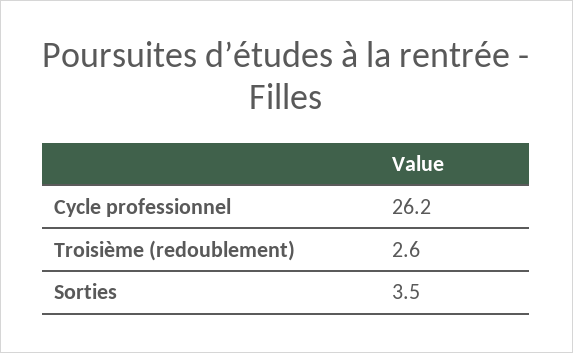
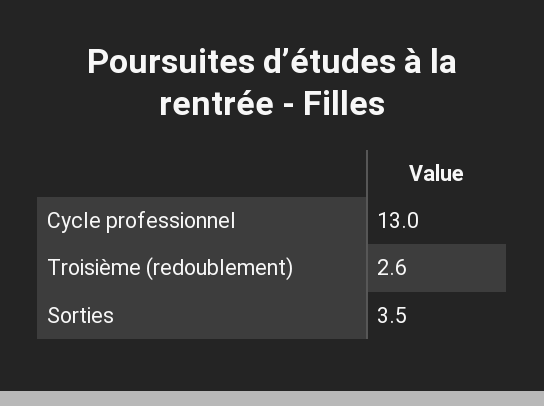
  {
-   "Cycle professionnel": 26.2,
+   "Cycle professionnel": 13,
    "Troisième (redoublement)": 2.6,
    "Sorties": 3.5
  }

